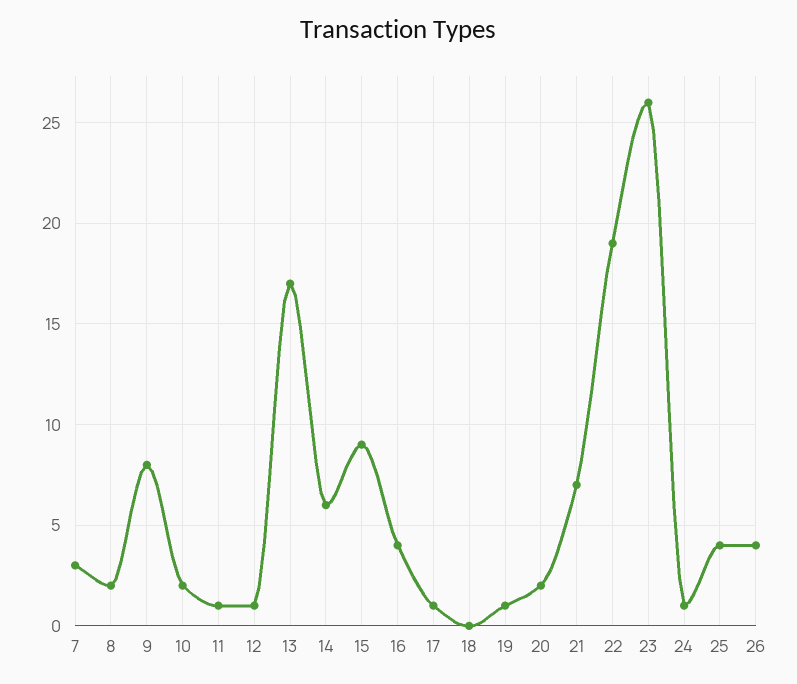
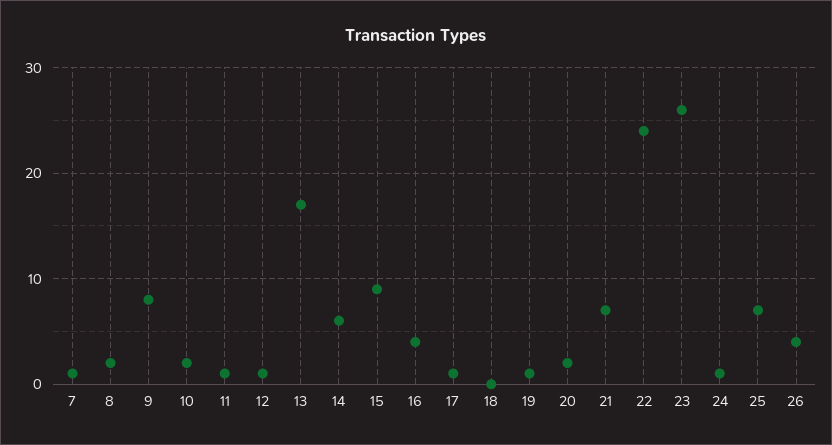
  {
-   "7": 3,
+   "7": 1,
    "8": 2,
    "9": 8,
    "10": 2,
    "11": 1,
    "12": 1,
    "13": 17,
    "14": 6,
    "15": 9,
    "16": 4,
    "17": 1,
    "18": 0,
    "19": 1,
    "20": 2,
    "21": 7,
-   "22": 19,
+   "22": 24,
    "23": 26,
    "24": 1,
-   "25": 4,
+   "25": 7,
    "26": 4
  }

